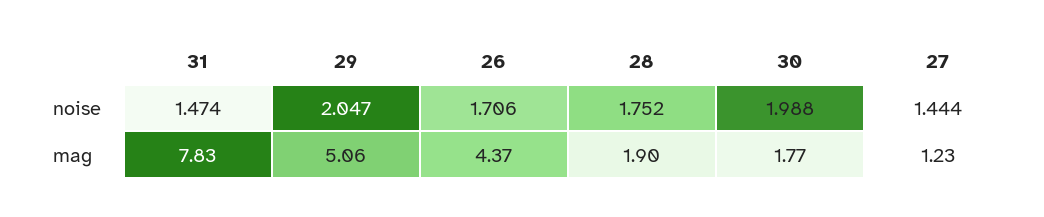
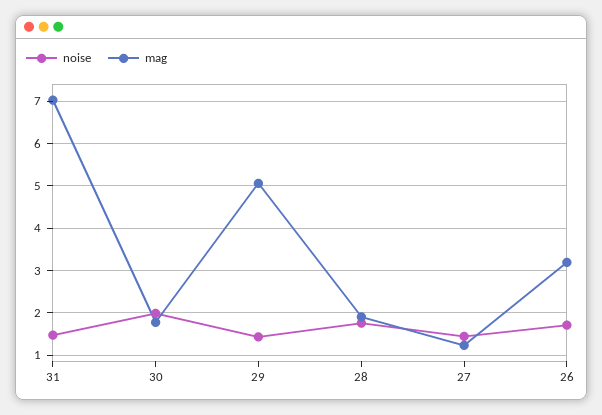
  {
    "noise": {
      "31": 1.474,
-     "29": 2.047,
+     "29": 1.4,
      "26": 1.706,
      "28": 1.752,
      "30": 1.988,
      "27": 1.444
    },
    "mag": {
-     "31": 7.83,
+     "31": 7,
      "29": 5.06,
-     "26": 4.37,
+     "26": 3.2,
      "28": 1.9,
      "30": 1.77,
      "27": 1.23
    }
  }

